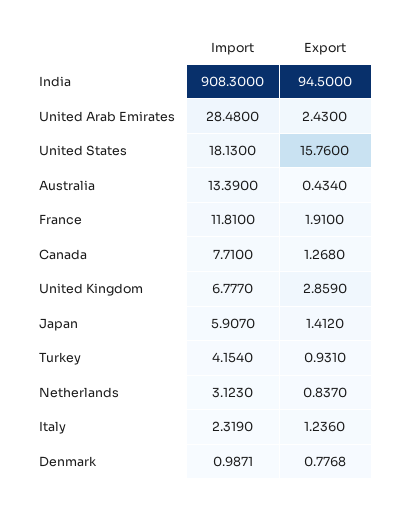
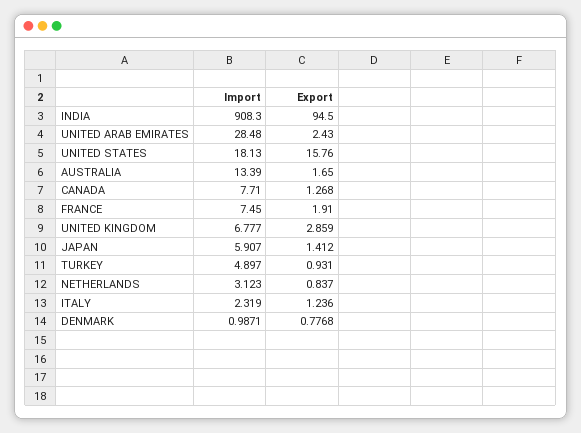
  {
    "Import": {
      "India": 908.3,
      "United Arab Emirates": 28.48,
      "United States": 18.13,
      "Australia": 13.39,
-     "France": 11.81,
+     "France": 7.45,
      "Canada": 7.71,
      "United Kingdom": 6.777,
      "Japan": 5.907,
-     "Turkey": 4.154,
+     "Turkey": 4.897,
      "Netherlands": 3.123,
      "Italy": 2.319,
      "Denmark": 0.9871
    },
    "Export": {
      "India": 94.5,
      "United Arab Emirates": 2.43,
      "United States": 15.76,
-     "Australia": 0.434,
+     "Australia": 1.65,
      "France": 1.91,
      "Canada": 1.268,
      "United Kingdom": 2.859,
      "Japan": 1.412,
      "Turkey": 0.931,
      "Netherlands": 0.837,
      "Italy": 1.236,
      "Denmark": 0.7768
    }
  }

